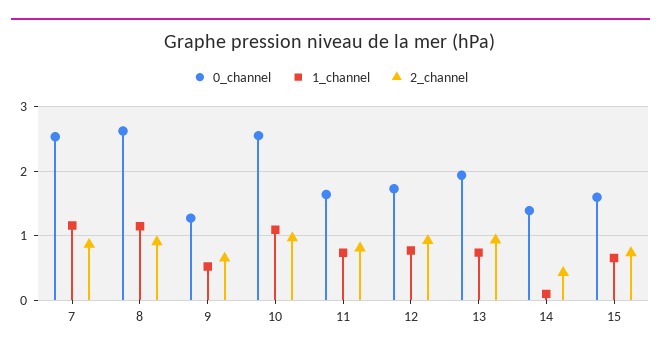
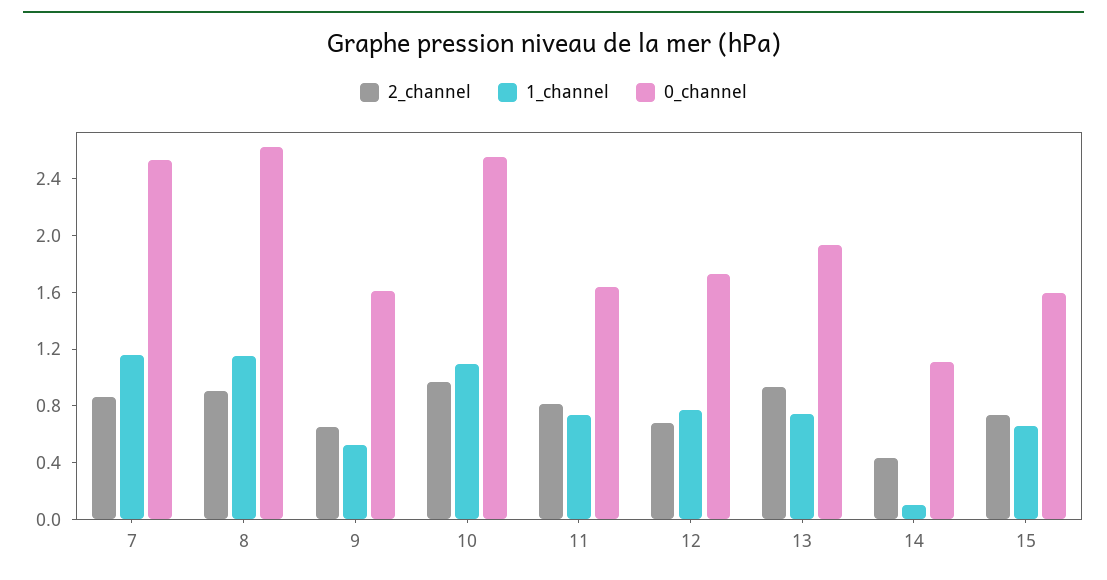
  {
    "0_channel": {
      "7": 2.5,
      "8": 2.6,
-     "9": 1.3,
+     "9": 1.6,
      "10": 2.6,
      "11": 1.6,
      "12": 1.7,
      "13": 1.9,
-     "14": 1.4,
+     "14": 1.1,
      "15": 1.6
    },
    "1_channel": {
      "7": 1.2,
      "8": 1.1,
      "9": 0.5,
      "10": 1.1,
      "11": 0.7,
      "12": 0.8,
      "13": 0.7,
      "14": 0.1,
      "15": 0.7
    },
    "2_channel": {
      "7": 0.9,
      "8": 0.9,
      "9": 0.7,
      "10": 1,
      "11": 0.8,
-     "12": 0.9,
+     "12": 0.7,
      "13": 0.9,
      "14": 0.4,
      "15": 0.7
    }
  }

